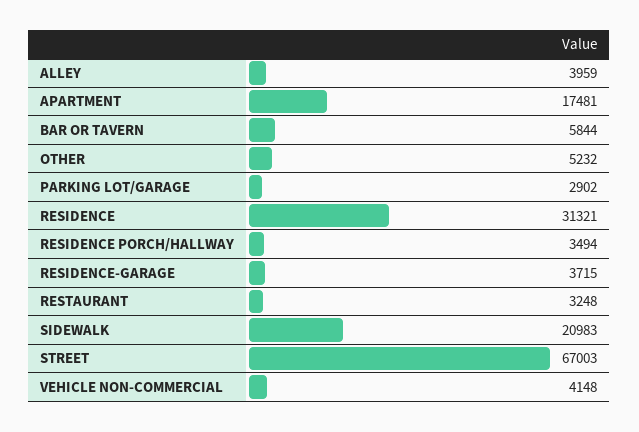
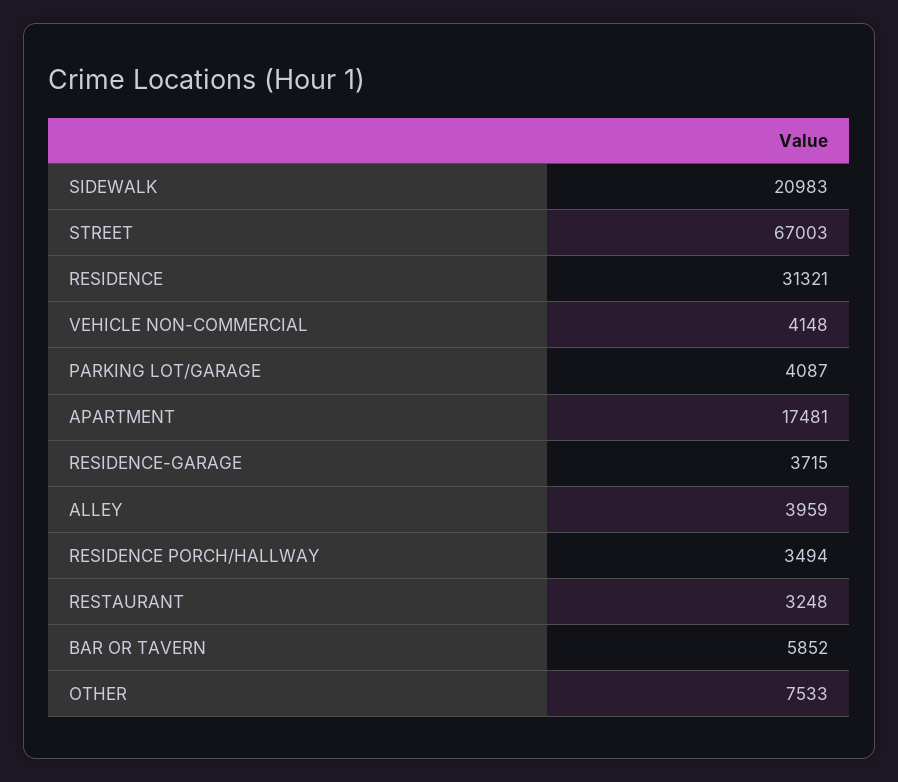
  {
    "ALLEY": 3959,
    "APARTMENT": 17481,
-   "BAR OR TAVERN": 5844,
+   "BAR OR TAVERN": 5852,
-   "OTHER": 5232,
+   "OTHER": 7533,
-   "PARKING LOT/GARAGE": 2902,
+   "PARKING LOT/GARAGE": 4087,
    "RESIDENCE": 31321,
    "RESIDENCE PORCH/HALLWAY": 3494,
    "RESIDENCE-GARAGE": 3715,
    "RESTAURANT": 3248,
    "SIDEWALK": 20983,
    "STREET": 67003,
    "VEHICLE NON-COMMERCIAL": 4148
  }

